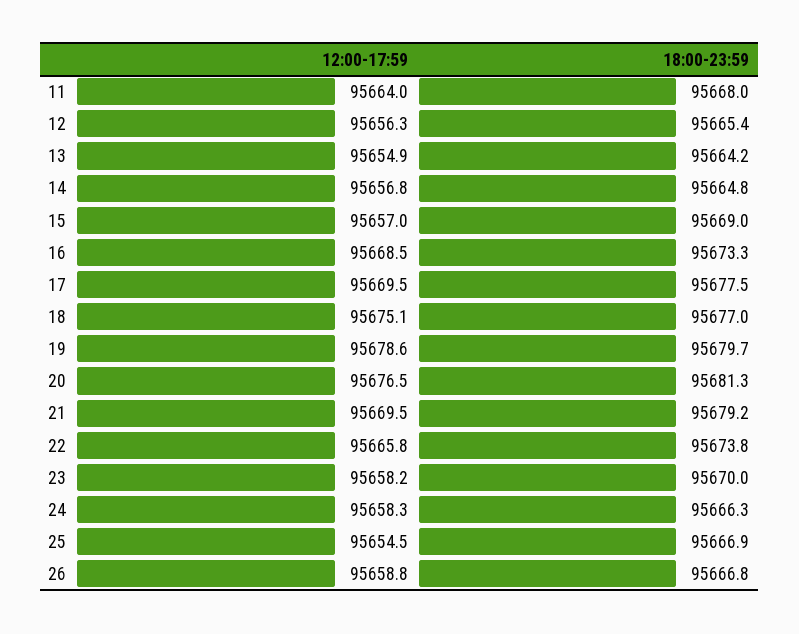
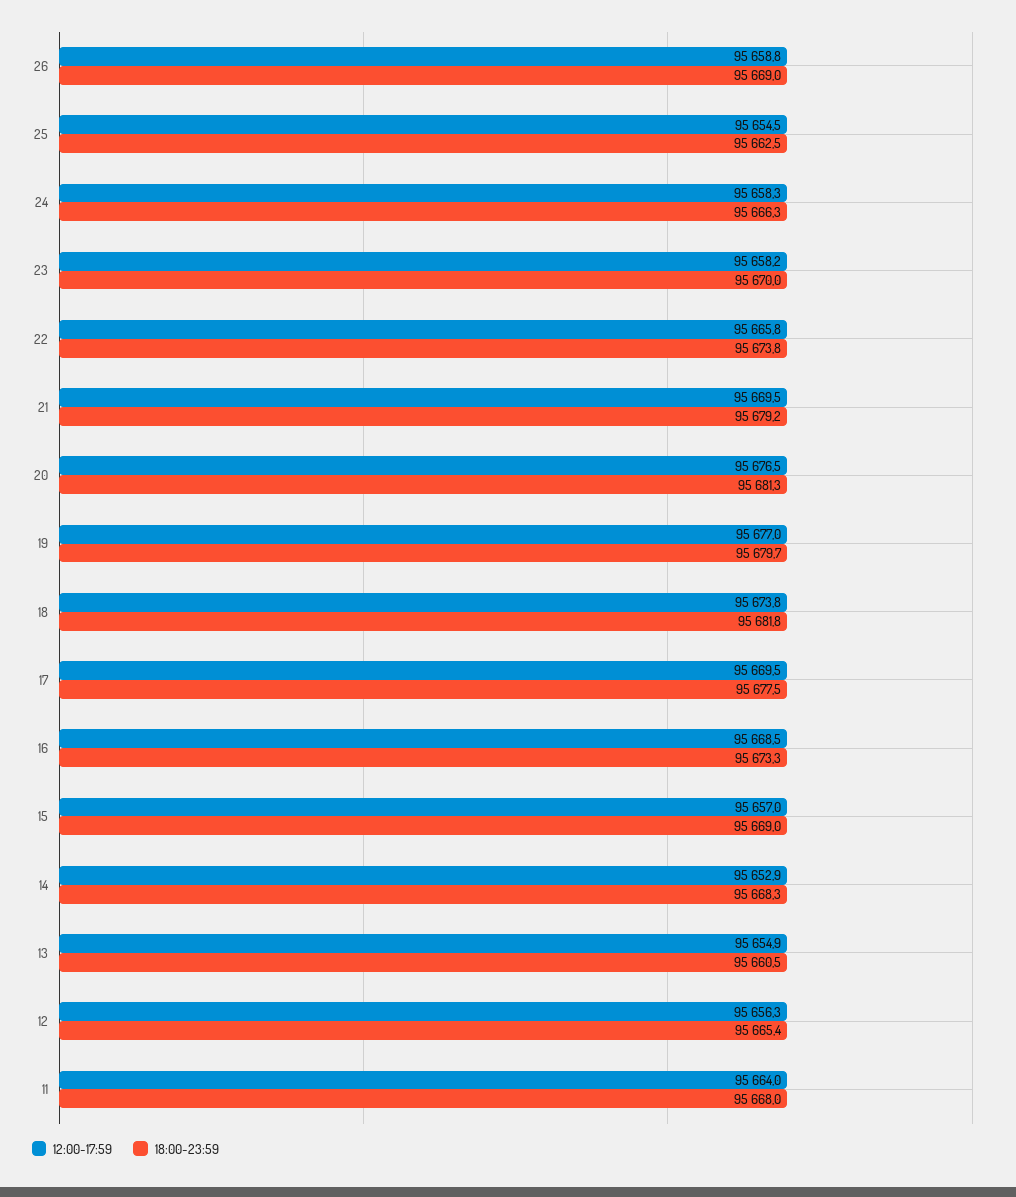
  {
    "12:00-17:59": {
      "11": 95664,
      "12": 95656.3,
      "13": 95654.9,
-     "14": 95656.8,
+     "14": 95652.9,
      "15": 95657,
      "16": 95668.5,
      "17": 95669.5,
-     "18": 95675.1,
+     "18": 95673.8,
-     "19": 95678.6,
+     "19": 95677,
      "20": 95676.5,
      "21": 95669.5,
      "22": 95665.8,
      "23": 95658.2,
      "24": 95658.3,
      "25": 95654.5,
      "26": 95658.8
    },
    "18:00-23:59": {
      "11": 95668,
      "12": 95665.4,
-     "13": 95664.2,
+     "13": 95660.5,
-     "14": 95664.8,
+     "14": 95668.3,
      "15": 95669,
      "16": 95673.3,
      "17": 95677.5,
-     "18": 95677,
+     "18": 95681.8,
      "19": 95679.7,
      "20": 95681.3,
      "21": 95679.2,
      "22": 95673.8,
      "23": 95670,
      "24": 95666.3,
-     "25": 95666.9,
+     "25": 95662.5,
-     "26": 95666.8
+     "26": 95669
    }
  }

